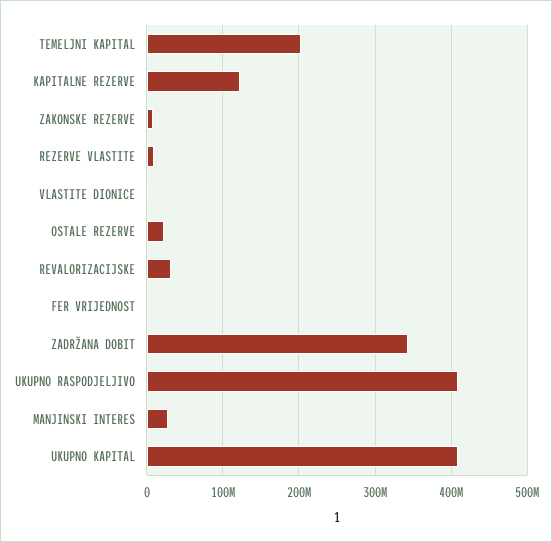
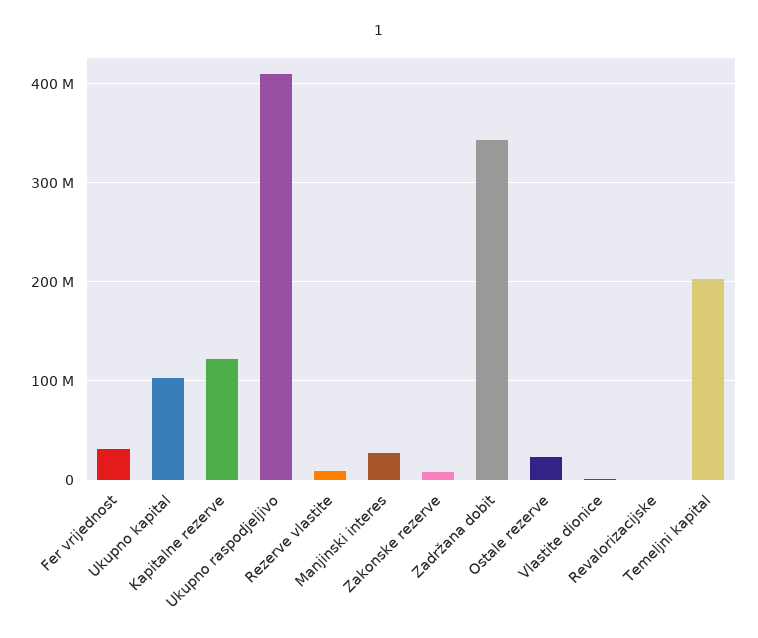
  {
    "TEMELJNI KAPITAL": 200000000,
    "KAPITALNE REZERVE": 120000000,
    "ZAKONSKE REZERVE": 10000000,
    "REZERVE VLASTITE": 10000000,
    "VLASTITE DIONICE": 0,
    "OSTALE REZERVE": 20000000,
-   "REVALORIZACIJSKE": 30000000,
+   "REVALORIZACIJSKE": 0,
-   "FER VRIJEDNOST": 0,
+   "FER VRIJEDNOST": 30000000,
    "ZADRŽANA DOBIT": 340000000,
    "UKUPNO RASPODJELJIVO": 410000000,
    "MANJINSKI INTERES": 30000000,
-   "UKUPNO KAPITAL": 410000000
+   "UKUPNO KAPITAL": 100000000
  }

